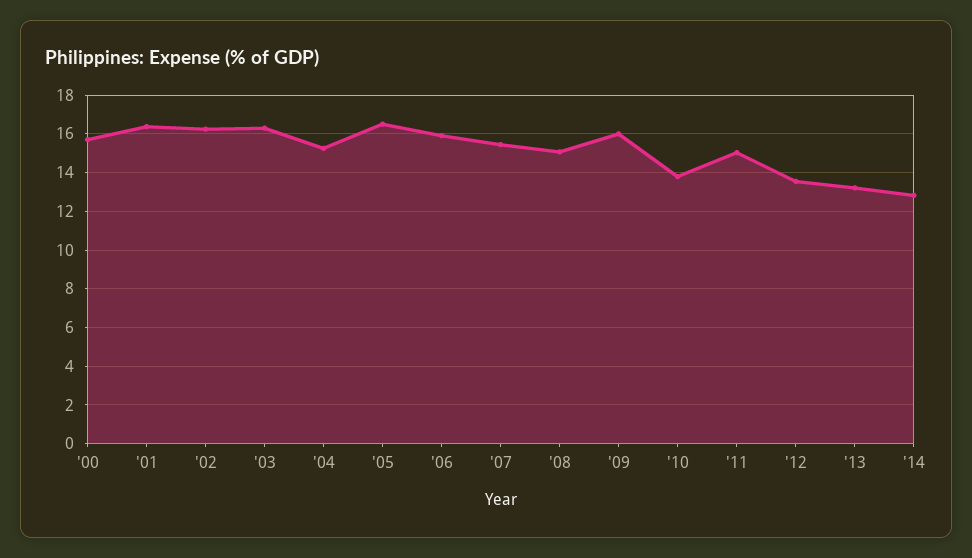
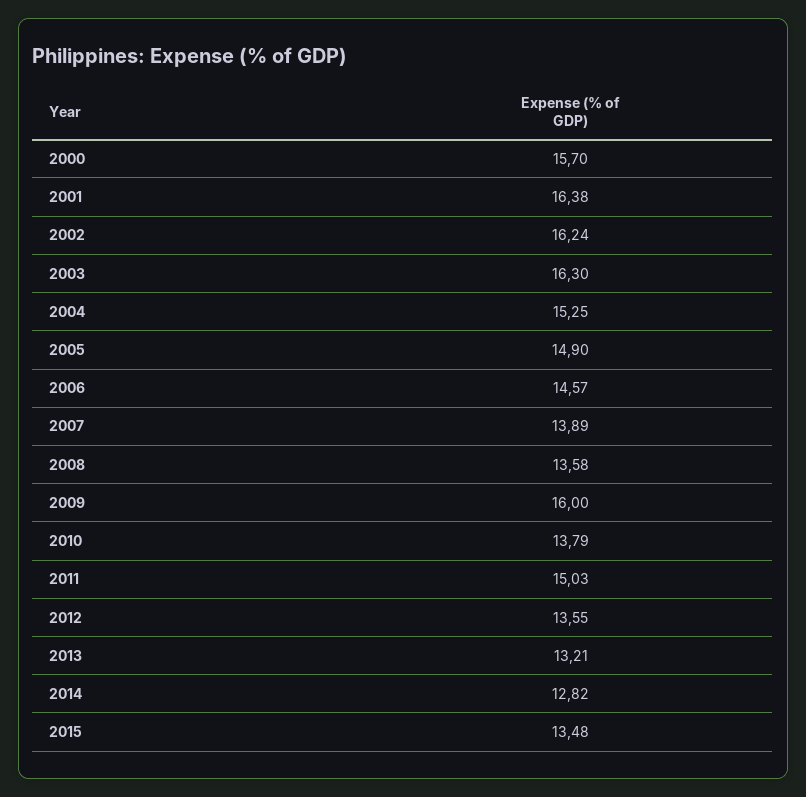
  {
    "'00": 15.7,
    "'01": 16.38,
    "'02": 16.24,
    "'03": 16.3,
    "'04": 15.25,
-   "'05": 16.5,
+   "'05": 14.9,
-   "'06": 16,
+   "'06": 14.57,
-   "'07": 15.5,
+   "'07": 13.89,
-   "'08": 15,
+   "'08": 13.58,
    "'09": 16,
    "'10": 13.79,
    "'11": 15.03,
    "'12": 13.55,
    "'13": 13.21,
-   "'14": 12.82
+   "'14": 12.82,
+   "2015": 13.48
  }

